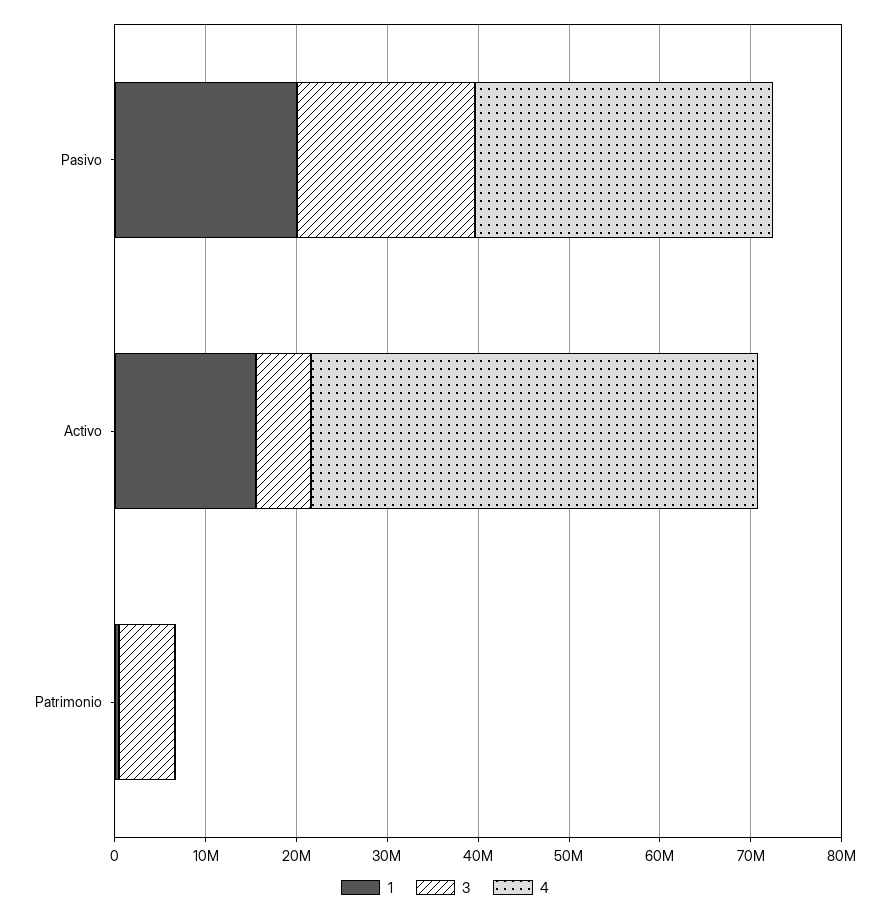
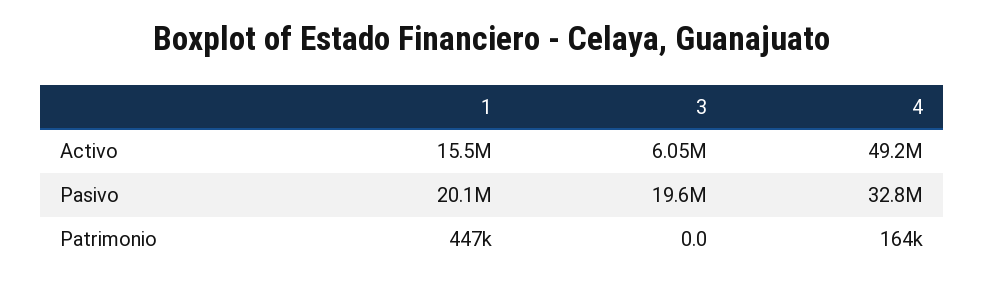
  {
    "1": {
      "Pasivo": 20100000,
      "Activo": 15500000,
      "Patrimonio": 447000
    },
    "3": {
      "Pasivo": 19600000,
      "Activo": 6050000,
-     "Patrimonio": 6000000
+     "Patrimonio": 0
    },
    "4": {
      "Pasivo": 32800000,
      "Activo": 49200000,
      "Patrimonio": 164000
    }
  }

